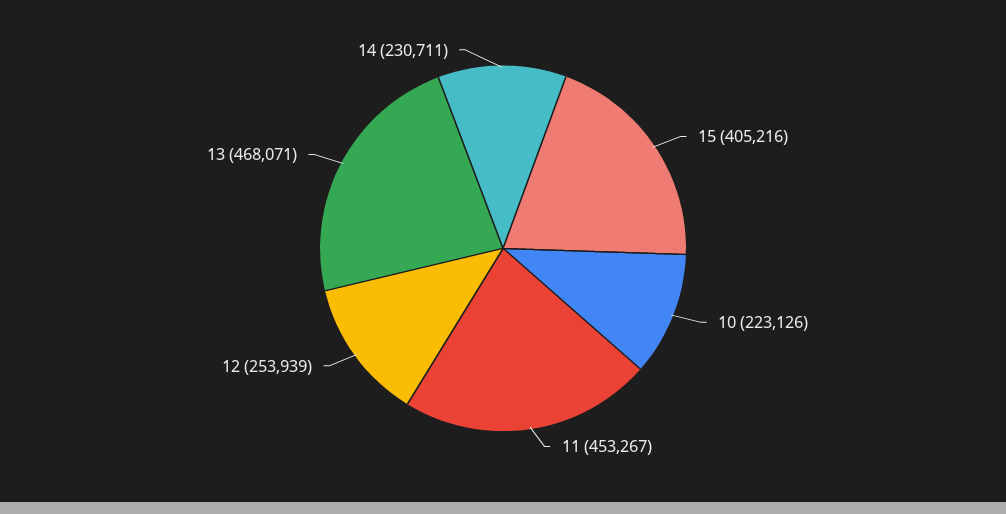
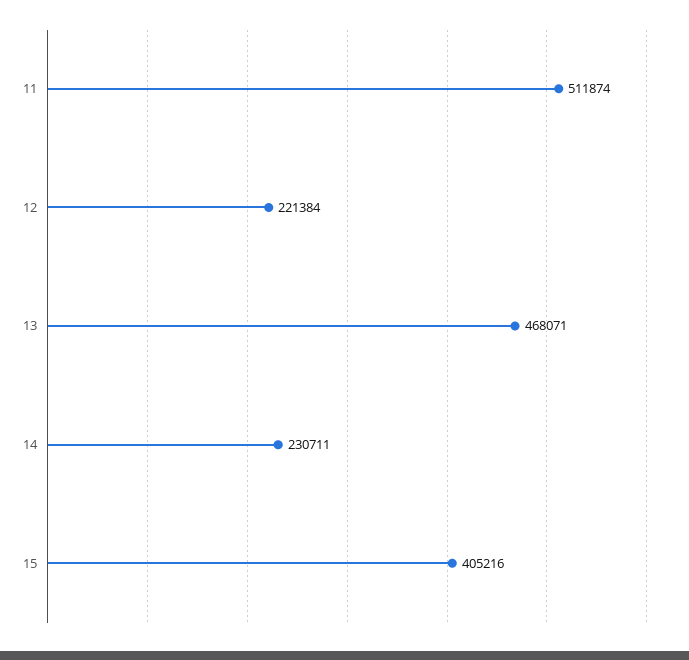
  {
    "15": 405216,
-   "10": 223126,
-   "11": 453267,
+   "11": 511874,
-   "12": 253939,
+   "12": 221384,
    "13": 468071,
    "14": 230711
  }

